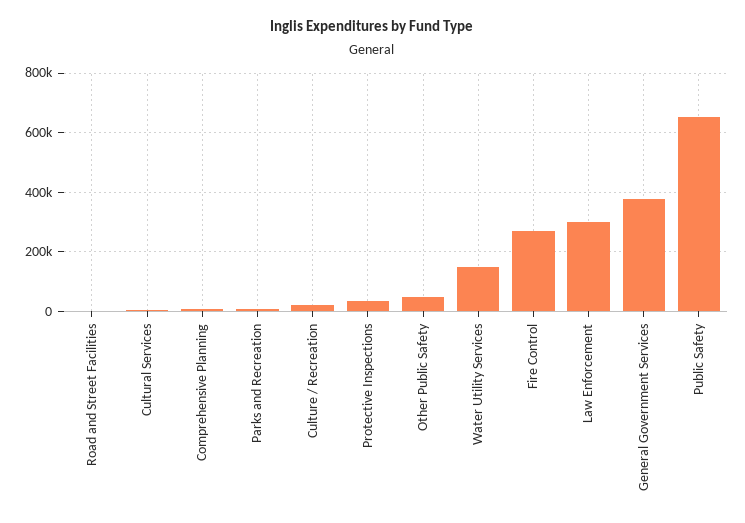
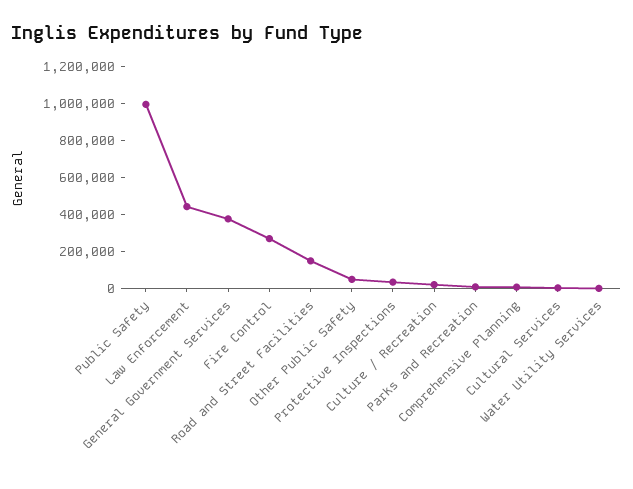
  {
-   "Road and Street Facilities": 0,
+   "Road and Street Facilities": 150000,
    "Cultural Services": 0,
    "Comprehensive Planning": 0,
    "Parks and Recreation": 0,
    "Culture / Recreation": 25000,
    "Protective Inspections": 25000,
    "Other Public Safety": 50000,
-   "Water Utility Services": 150000,
+   "Water Utility Services": 0,
    "Fire Control": 275000,
-   "Law Enforcement": 300000,
+   "Law Enforcement": 450000,
    "General Government Services": 375000,
-   "Public Safety": 650000
+   "Public Safety": 1000000
  }

